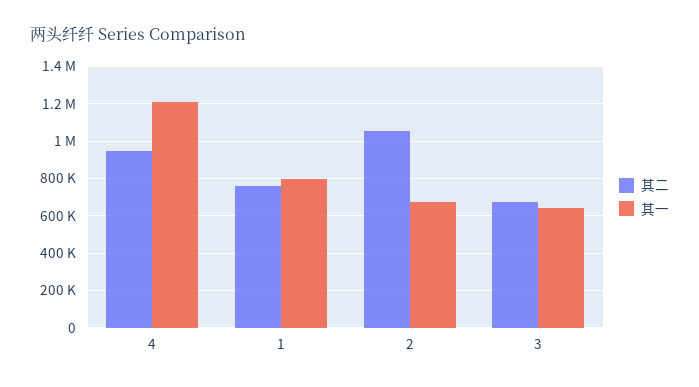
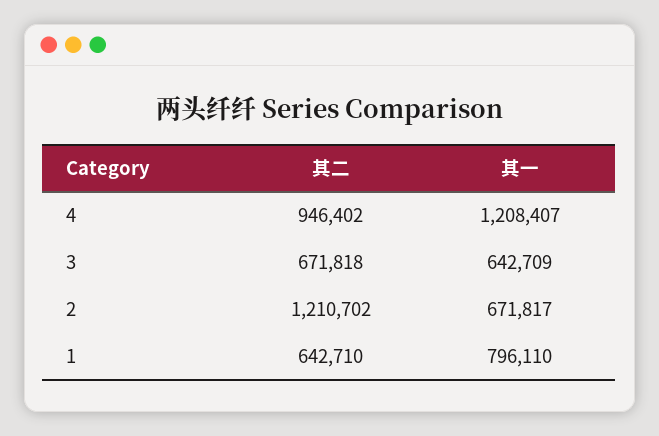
  {
    "其二": {
      "4": 946402,
-     "1": 750000,
+     "1": 642710,
-     "2": 1050000,
+     "2": 1210702,
      "3": 671818
    },
    "其一": {
      "4": 1208407,
      "1": 796110,
      "2": 671817,
      "3": 642709
    }
  }

